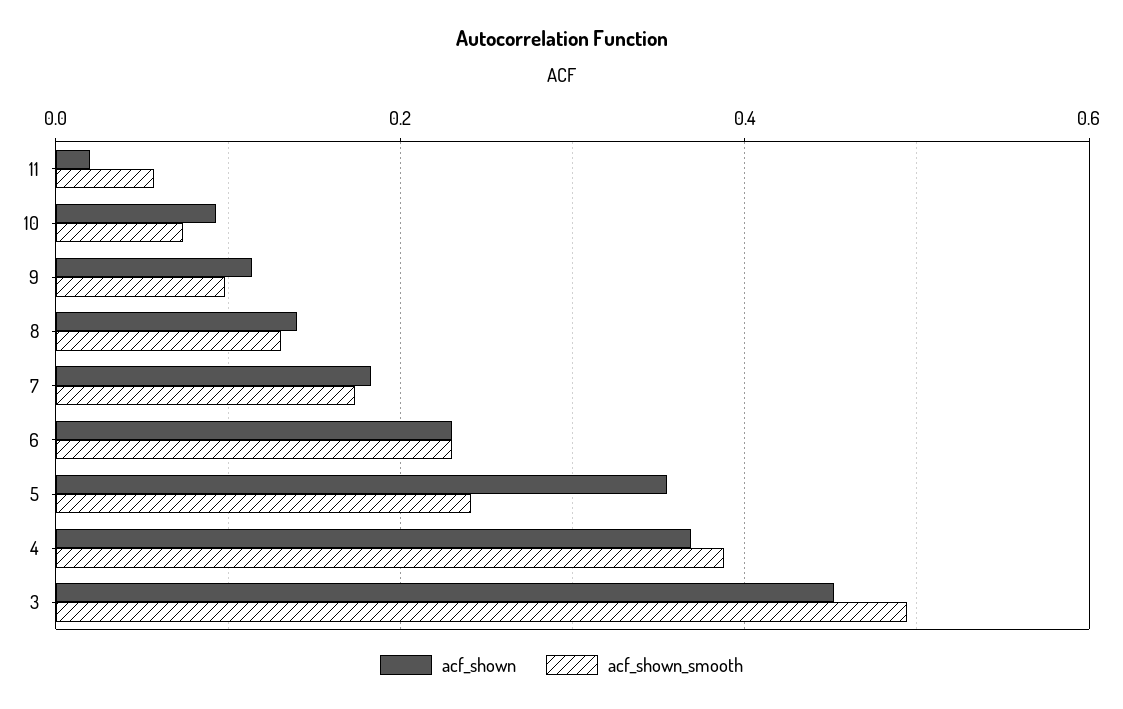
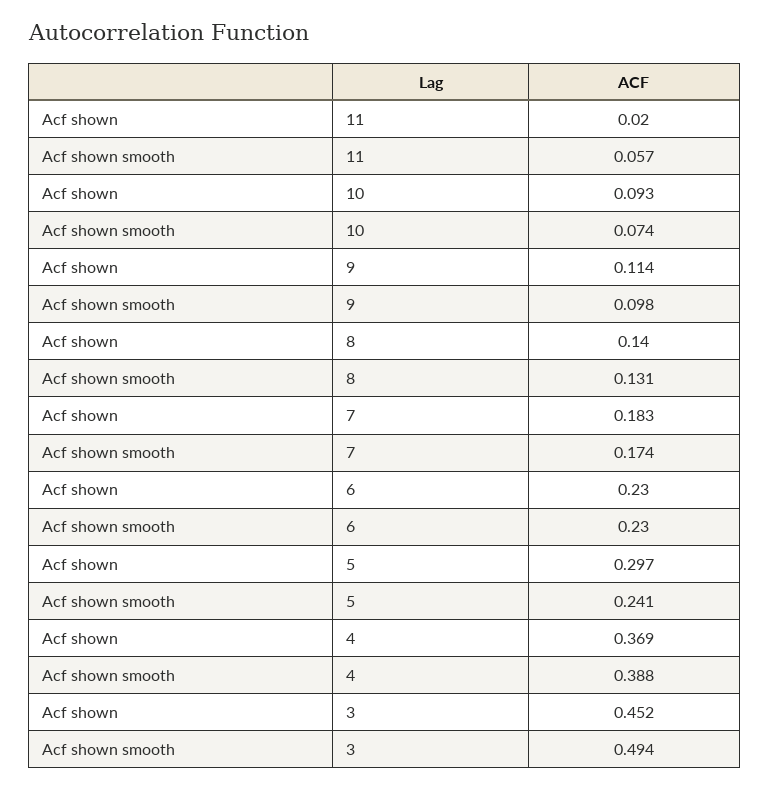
  {
    "acf_shown": {
      "11": 0.02,
      "10": 0.093,
      "9": 0.114,
      "8": 0.14,
      "7": 0.183,
      "6": 0.23,
-     "5": 0.36,
+     "5": 0.297,
      "4": 0.369,
      "3": 0.452
    },
    "acf_shown_smooth": {
      "11": 0.057,
      "10": 0.074,
      "9": 0.098,
      "8": 0.131,
      "7": 0.174,
      "6": 0.23,
      "5": 0.241,
      "4": 0.388,
      "3": 0.494
    }
  }

